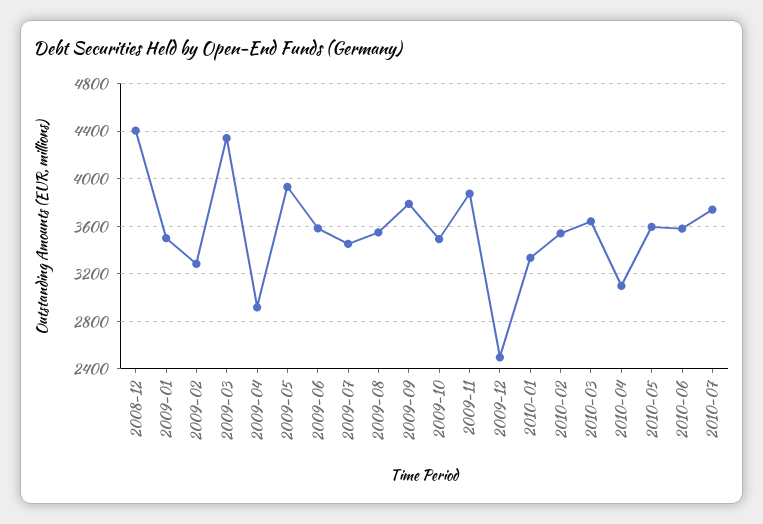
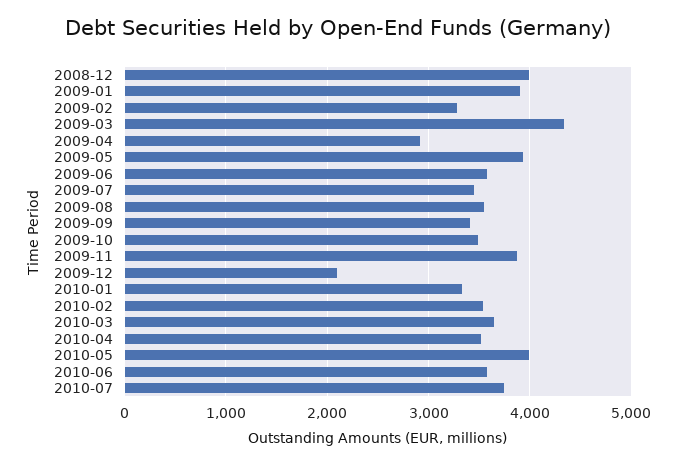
  {
-   "2008-12": 4400,
+   "2008-12": 4000,
-   "2009-01": 3500,
+   "2009-01": 3900,
    "2009-02": 3300,
    "2009-03": 4300,
    "2009-04": 2900,
    "2009-05": 3900,
    "2009-06": 3600,
    "2009-07": 3500,
    "2009-08": 3500,
-   "2009-09": 3800,
+   "2009-09": 3400,
    "2009-10": 3500,
    "2009-11": 3900,
-   "2009-12": 2500,
+   "2009-12": 2100,
    "2010-01": 3300,
    "2010-02": 3500,
    "2010-03": 3600,
-   "2010-04": 3100,
+   "2010-04": 3500,
-   "2010-05": 3600,
+   "2010-05": 4000,
    "2010-06": 3600,
    "2010-07": 3700
  }

